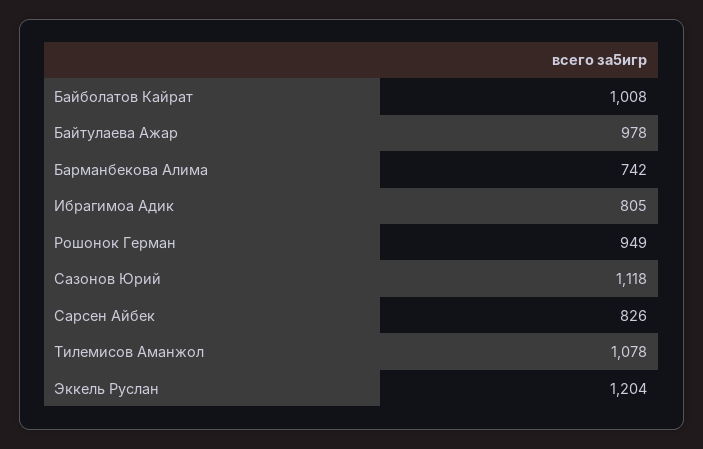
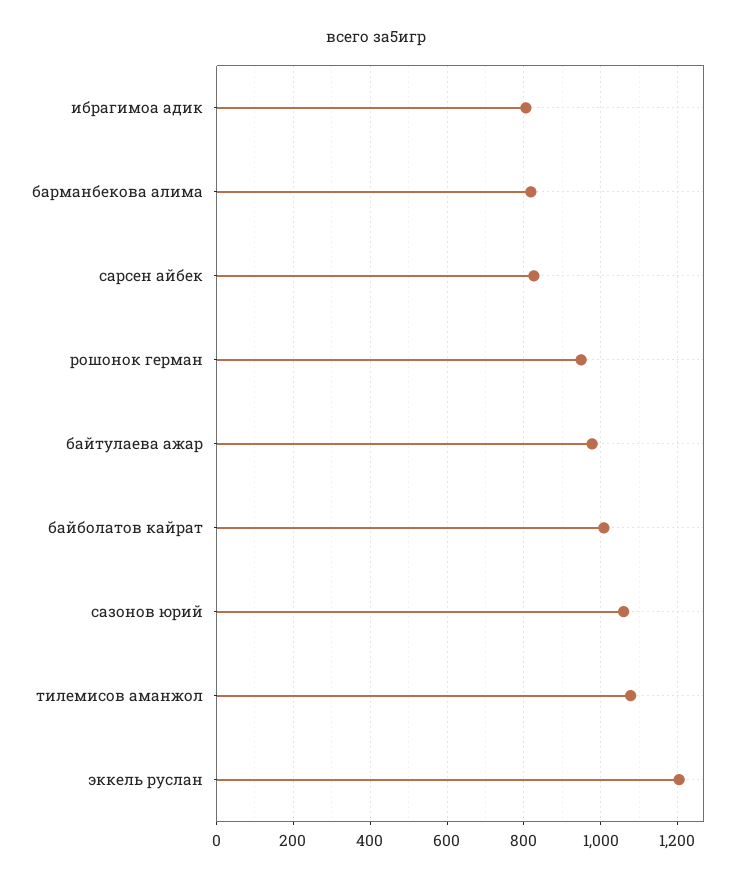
  {
    "Байболатов Кайрат": 1008,
    "Байтулаева Ажар": 978,
-   "Барманбекова Алима": 742,
+   "Барманбекова Алима": 820,
    "Ибрагимоа Адик": 805,
    "Рошонок Герман": 949,
-   "Сазонов Юрий": 1118,
+   "Сазонов Юрий": 1060,
    "Сарсен Айбек": 826,
    "Тилемисов Аманжол": 1078,
    "Эккель Руслан": 1204
  }

